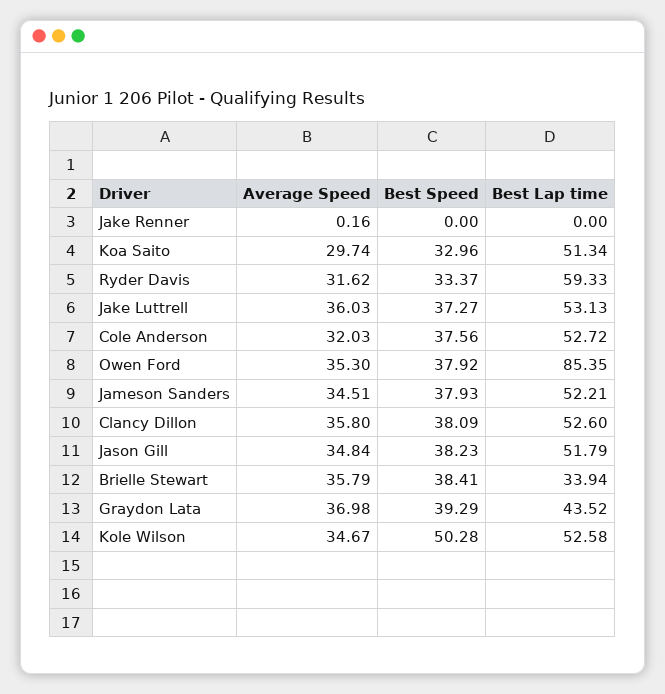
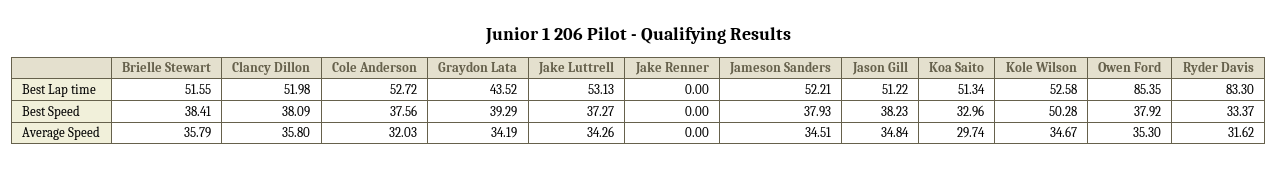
  {
    "Average Speed": {
-     "Jake Renner": 0.16,
+     "Jake Renner": 0,
      "Koa Saito": 29.74,
      "Ryder Davis": 31.62,
-     "Jake Luttrell": 36.03,
+     "Jake Luttrell": 34.26,
      "Cole Anderson": 32.03,
      "Owen Ford": 35.3,
      "Jameson Sanders": 34.51,
      "Clancy Dillon": 35.8,
      "Jason Gill": 34.84,
      "Brielle Stewart": 35.79,
-     "Graydon Lata": 36.98,
+     "Graydon Lata": 34.19,
      "Kole Wilson": 34.67
    },
    "Best Speed": {
      "Jake Renner": 0,
      "Koa Saito": 32.96,
      "Ryder Davis": 33.37,
      "Jake Luttrell": 37.27,
      "Cole Anderson": 37.56,
      "Owen Ford": 37.92,
      "Jameson Sanders": 37.93,
      "Clancy Dillon": 38.09,
      "Jason Gill": 38.23,
      "Brielle Stewart": 38.41,
      "Graydon Lata": 39.29,
      "Kole Wilson": 50.28
    },
    "Best Lap time": {
      "Jake Renner": 0,
      "Koa Saito": 51.34,
-     "Ryder Davis": 59.33,
+     "Ryder Davis": 83.3,
      "Jake Luttrell": 53.13,
      "Cole Anderson": 52.72,
      "Owen Ford": 85.35,
      "Jameson Sanders": 52.21,
-     "Clancy Dillon": 52.6,
+     "Clancy Dillon": 51.98,
-     "Jason Gill": 51.79,
+     "Jason Gill": 51.22,
-     "Brielle Stewart": 33.94,
+     "Brielle Stewart": 51.55,
      "Graydon Lata": 43.52,
      "Kole Wilson": 52.58
    }
  }

